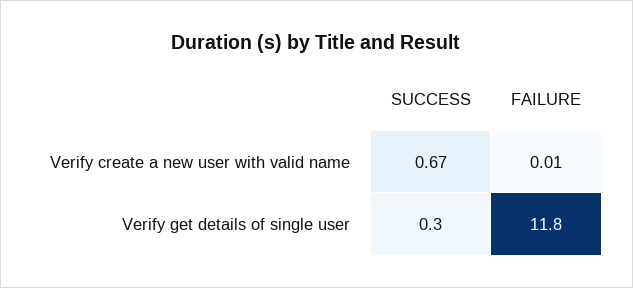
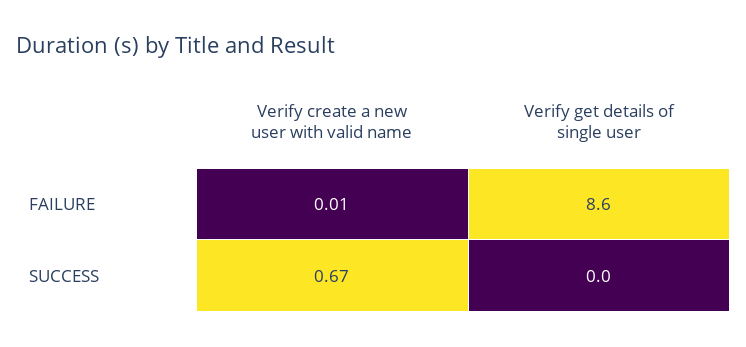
  {
    "SUCCESS": {
      "Verify create a new user with valid name": 0.67,
-     "Verify get details of single user": 0.3
+     "Verify get details of single user": 0
    },
    "FAILURE": {
      "Verify create a new user with valid name": 0.01,
-     "Verify get details of single user": 11.8
+     "Verify get details of single user": 8.6
    }
  }

